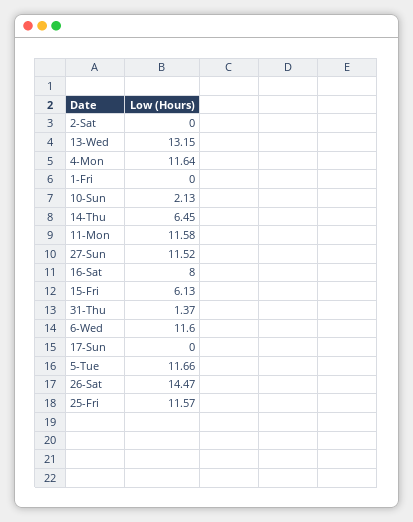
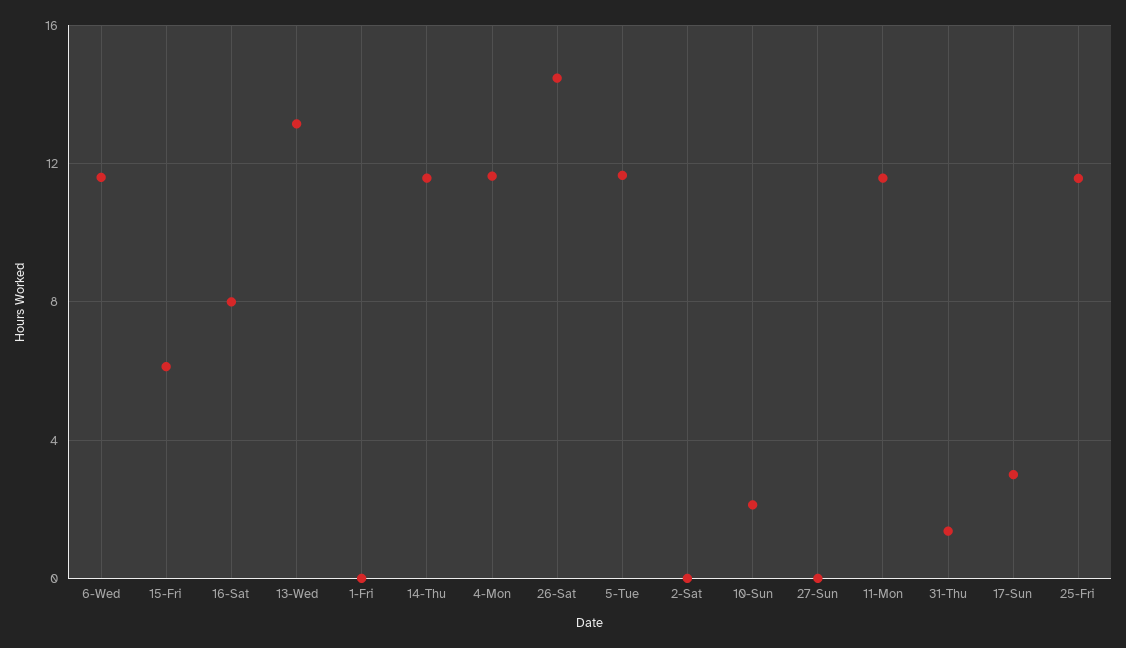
  {
    "2-Sat": 0,
    "13-Wed": 13.15,
    "4-Mon": 11.64,
    "1-Fri": 0,
    "10-Sun": 2.13,
-   "14-Thu": 6.45,
+   "14-Thu": 11.5,
    "11-Mon": 11.58,
-   "27-Sun": 11.52,
+   "27-Sun": 0,
    "16-Sat": 8,
    "15-Fri": 6.13,
    "31-Thu": 1.37,
    "6-Wed": 11.6,
-   "17-Sun": 0,
+   "17-Sun": 3,
    "5-Tue": 11.66,
    "26-Sat": 14.47,
    "25-Fri": 11.57
  }

